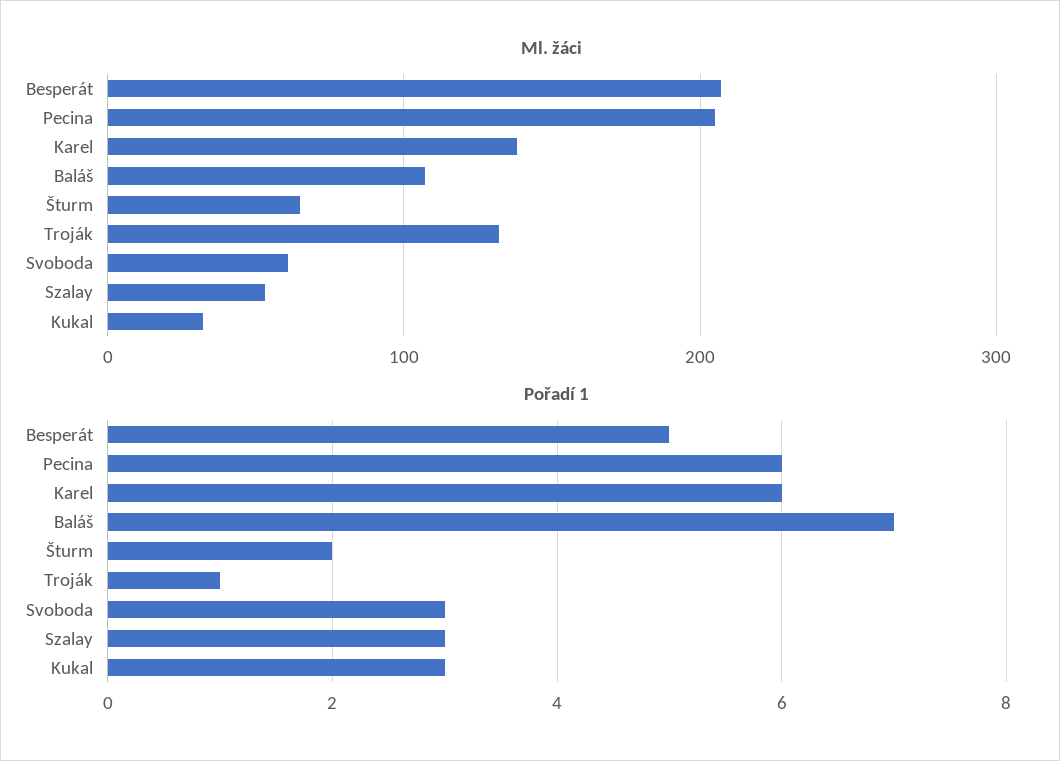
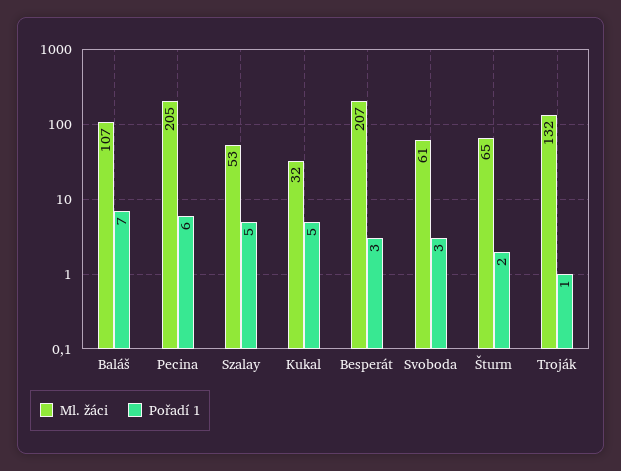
  {
    "Ml. žáci": {
      "Besperát": 207,
      "Pecina": 205,
-     "Karel": 140,
      "Baláš": 107,
      "Šturm": 65,
      "Troják": 132,
      "Svoboda": 61,
      "Szalay": 53,
      "Kukal": 32
    },
    "Pořadí 1": {
-     "Besperát": 5,
+     "Besperát": 3,
      "Pecina": 6,
-     "Karel": 6,
      "Baláš": 7,
      "Šturm": 2,
      "Troják": 1,
      "Svoboda": 3,
-     "Szalay": 3,
+     "Szalay": 5,
-     "Kukal": 3
+     "Kukal": 5
    }
  }

